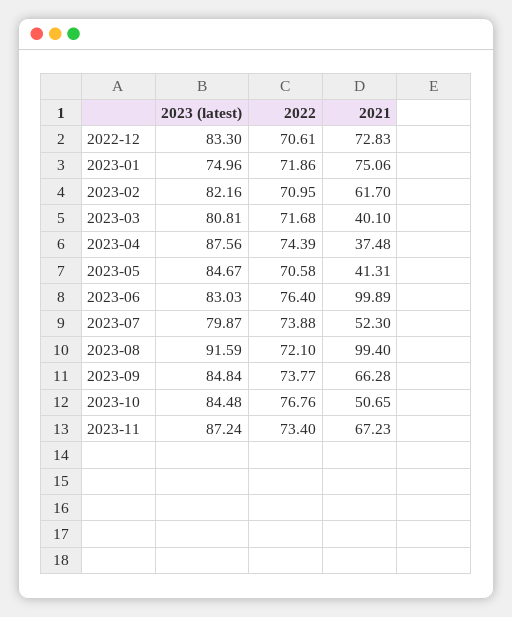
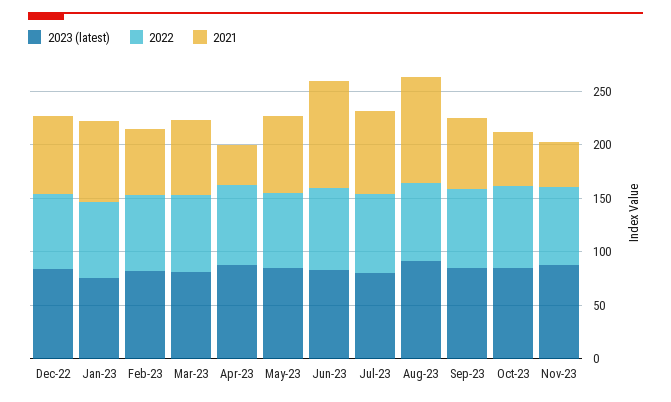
  {
    "2023 (latest)": {
      "2022-12": 83.3,
      "2023-01": 74.96,
      "2023-02": 82.16,
      "2023-03": 80.81,
      "2023-04": 87.56,
      "2023-05": 84.67,
      "2023-06": 83.03,
      "2023-07": 79.87,
      "2023-08": 91.59,
      "2023-09": 84.84,
      "2023-10": 84.48,
      "2023-11": 87.24
    },
    "2022": {
      "2022-12": 70.61,
      "2023-01": 71.86,
      "2023-02": 70.95,
      "2023-03": 71.68,
      "2023-04": 74.39,
      "2023-05": 70.58,
      "2023-06": 76.4,
      "2023-07": 73.88,
      "2023-08": 72.1,
      "2023-09": 73.77,
      "2023-10": 76.76,
      "2023-11": 73.4
    },
    "2021": {
      "2022-12": 72.83,
      "2023-01": 75.06,
      "2023-02": 61.7,
-     "2023-03": 40.1,
+     "2023-03": 70,
      "2023-04": 37.48,
-     "2023-05": 41.31,
+     "2023-05": 70,
      "2023-06": 99.89,
-     "2023-07": 52.3,
+     "2023-07": 80,
      "2023-08": 99.4,
      "2023-09": 66.28,
      "2023-10": 50.65,
-     "2023-11": 67.23
+     "2023-11": 40
    }
  }

